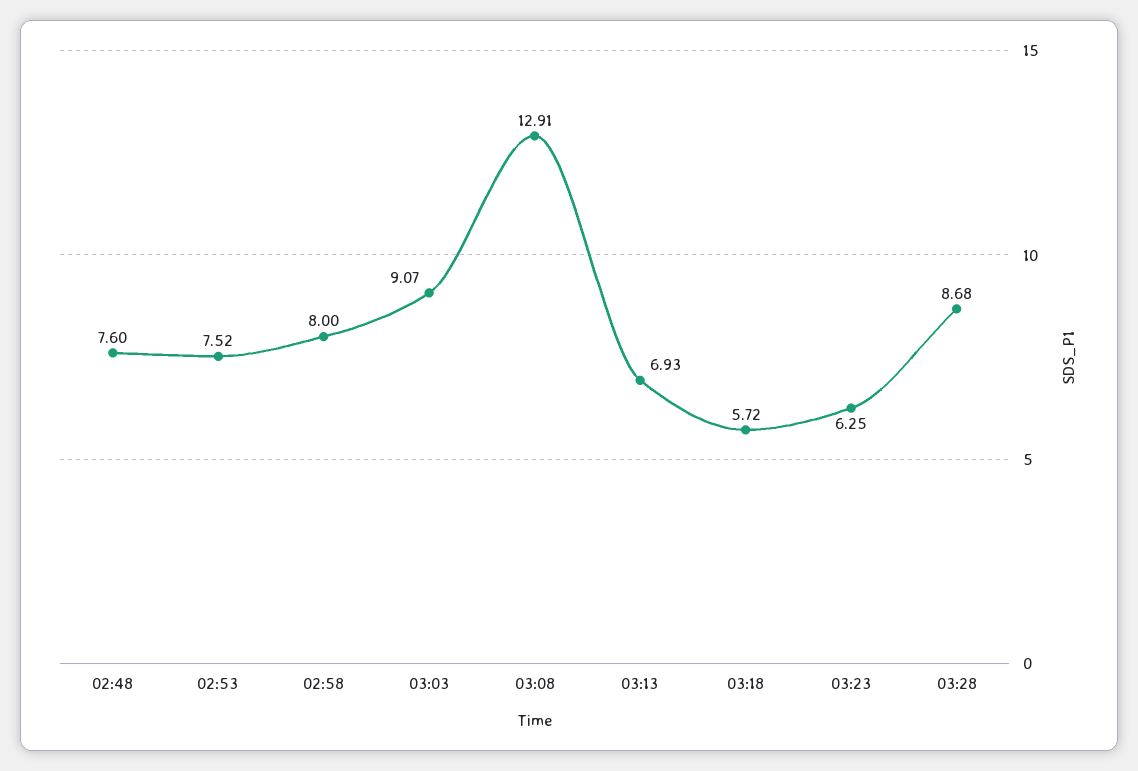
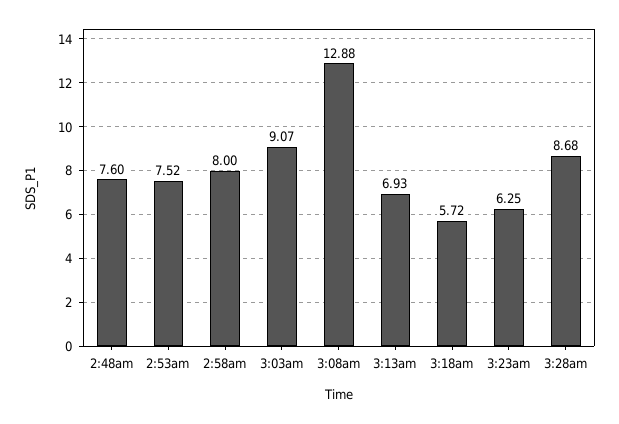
  {
    "02:48": 7.6,
    "02:53": 7.52,
    "02:58": 8,
    "03:03": 9.07,
-   "03:08": 12.91,
+   "03:08": 12.88,
    "03:13": 6.93,
    "03:18": 5.72,
    "03:23": 6.25,
    "03:28": 8.68
  }

